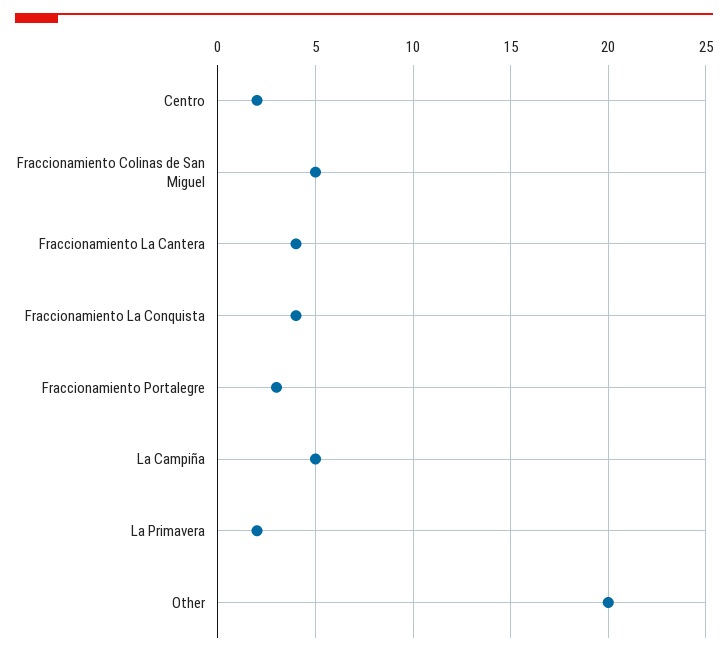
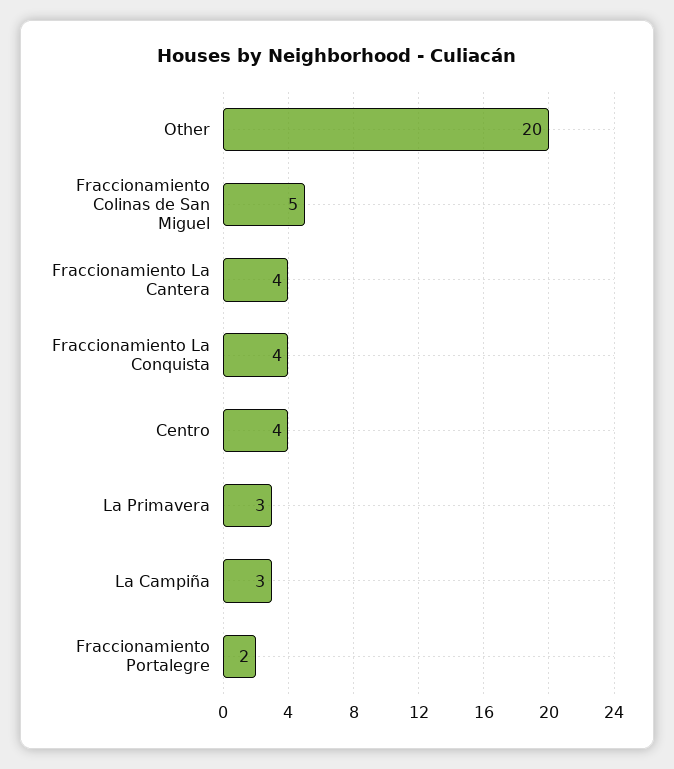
  {
-   "Centro": 2,
+   "Centro": 4,
    "Fraccionamiento Colinas de San Miguel": 5,
    "Fraccionamiento La Cantera": 4,
    "Fraccionamiento La Conquista": 4,
-   "Fraccionamiento Portalegre": 3,
+   "Fraccionamiento Portalegre": 2,
-   "La Campiña": 5,
+   "La Campiña": 3,
-   "La Primavera": 2,
+   "La Primavera": 3,
    "Other": 20
  }

